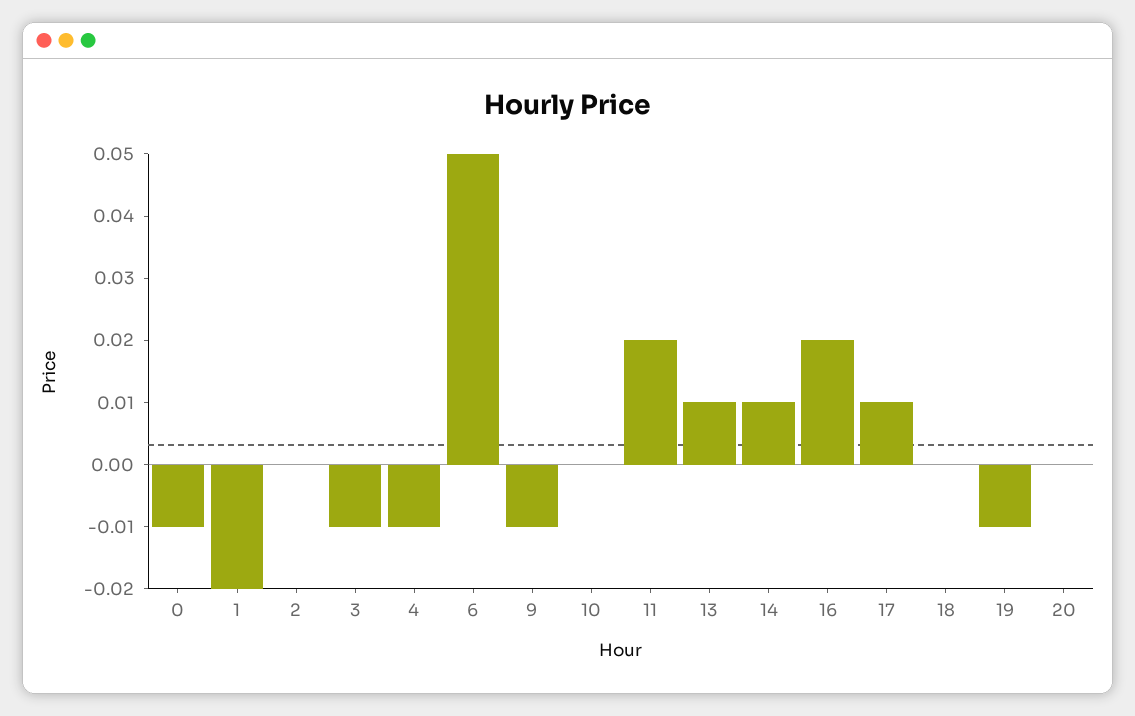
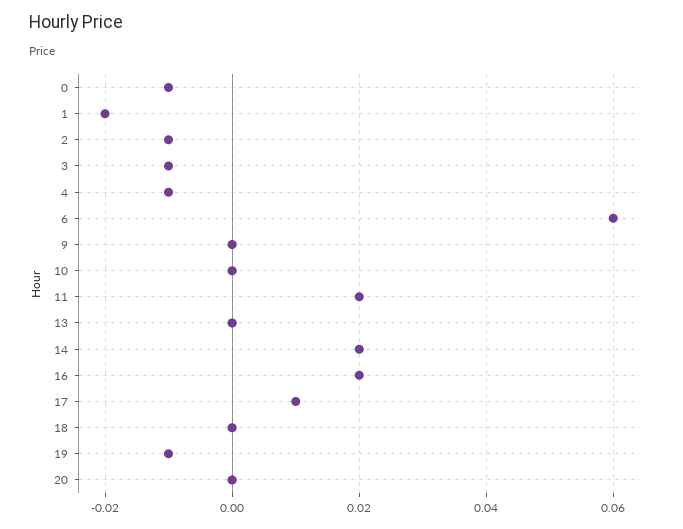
  {
    "0": -0.01,
    "1": -0.02,
-   "2": 0,
+   "2": -0.01,
    "3": -0.01,
    "4": -0.01,
-   "6": 0.05,
+   "6": 0.06,
-   "9": -0.01,
+   "9": 0,
    "10": 0,
    "11": 0.02,
-   "13": 0.01,
+   "13": 0,
-   "14": 0.01,
+   "14": 0.02,
    "16": 0.02,
    "17": 0.01,
    "18": 0,
    "19": -0.01,
    "20": 0
  }

